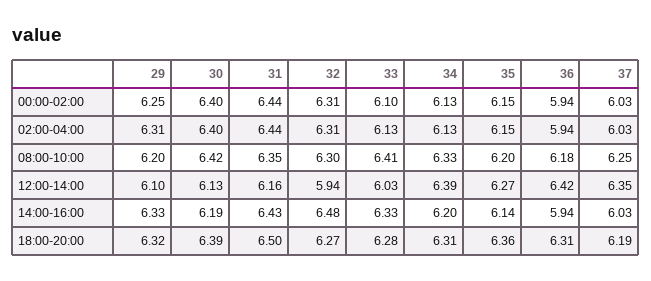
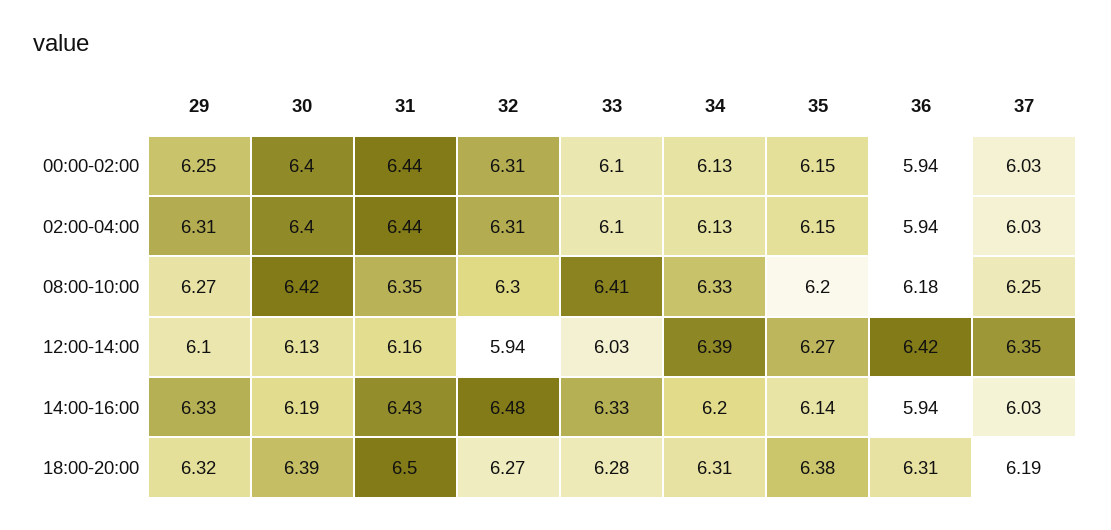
  {
    "29": {
      "00:00-02:00": 6.25,
      "02:00-04:00": 6.31,
-     "08:00-10:00": 6.2,
+     "08:00-10:00": 6.27,
      "12:00-14:00": 6.1,
      "14:00-16:00": 6.33,
      "18:00-20:00": 6.32
    },
    "30": {
      "00:00-02:00": 6.4,
      "02:00-04:00": 6.4,
      "08:00-10:00": 6.42,
      "12:00-14:00": 6.13,
      "14:00-16:00": 6.19,
      "18:00-20:00": 6.39
    },
    "31": {
      "00:00-02:00": 6.44,
      "02:00-04:00": 6.44,
      "08:00-10:00": 6.35,
      "12:00-14:00": 6.16,
      "14:00-16:00": 6.43,
      "18:00-20:00": 6.5
    },
    "32": {
      "00:00-02:00": 6.31,
      "02:00-04:00": 6.31,
      "08:00-10:00": 6.3,
      "12:00-14:00": 5.94,
      "14:00-16:00": 6.48,
      "18:00-20:00": 6.27
    },
    "33": {
      "00:00-02:00": 6.1,
-     "02:00-04:00": 6.13,
+     "02:00-04:00": 6.1,
      "08:00-10:00": 6.41,
      "12:00-14:00": 6.03,
      "14:00-16:00": 6.33,
      "18:00-20:00": 6.28
    },
    "34": {
      "00:00-02:00": 6.13,
      "02:00-04:00": 6.13,
      "08:00-10:00": 6.33,
      "12:00-14:00": 6.39,
      "14:00-16:00": 6.2,
      "18:00-20:00": 6.31
    },
    "35": {
      "00:00-02:00": 6.15,
      "02:00-04:00": 6.15,
      "08:00-10:00": 6.2,
      "12:00-14:00": 6.27,
      "14:00-16:00": 6.14,
-     "18:00-20:00": 6.36
+     "18:00-20:00": 6.38
    },
    "36": {
      "00:00-02:00": 5.94,
      "02:00-04:00": 5.94,
      "08:00-10:00": 6.18,
      "12:00-14:00": 6.42,
      "14:00-16:00": 5.94,
      "18:00-20:00": 6.31
    },
    "37": {
      "00:00-02:00": 6.03,
      "02:00-04:00": 6.03,
      "08:00-10:00": 6.25,
      "12:00-14:00": 6.35,
      "14:00-16:00": 6.03,
      "18:00-20:00": 6.19
    }
  }

